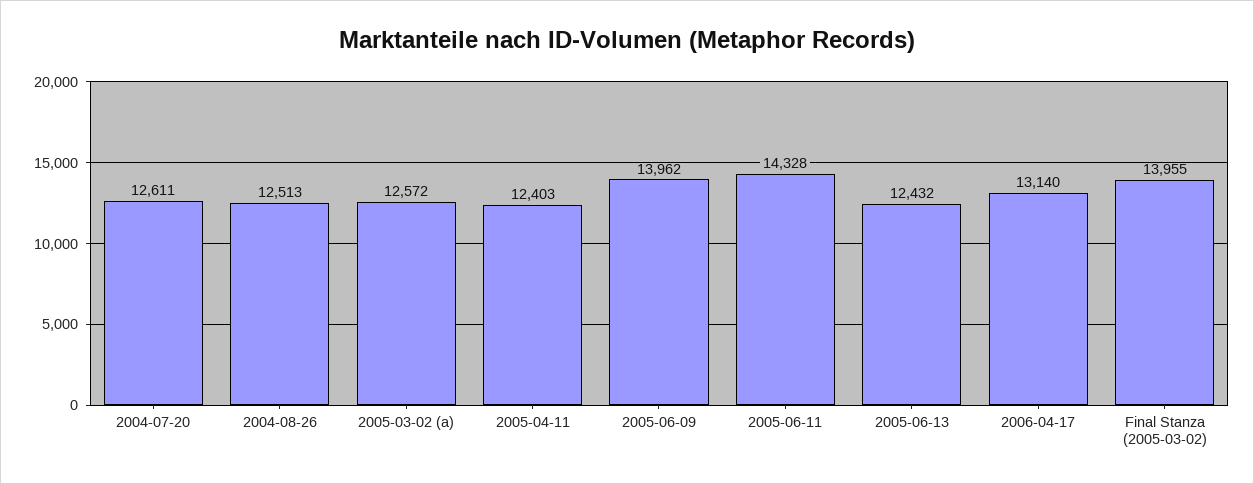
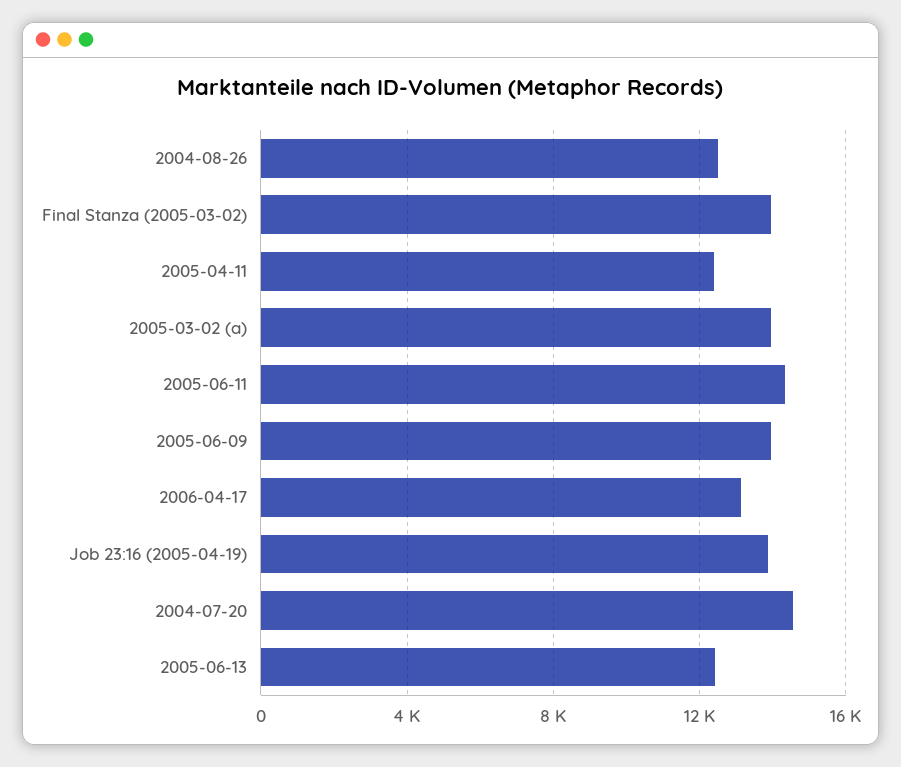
  {
-   "2004-07-20": 12611,
+   "2004-07-20": 14500,
    "2004-08-26": 12513,
-   "2005-03-02 (a)": 12572,
+   "2005-03-02 (a)": 14000,
    "2005-04-11": 12403,
    "2005-06-09": 13962,
    "2005-06-11": 14328,
    "2005-06-13": 12432,
    "2006-04-17": 13140,
-   "Final Stanza (2005-03-02)": 13955
+   "Final Stanza (2005-03-02)": 13955,
+   "Job 23:16 (2005-04-19)": 14000
  }

